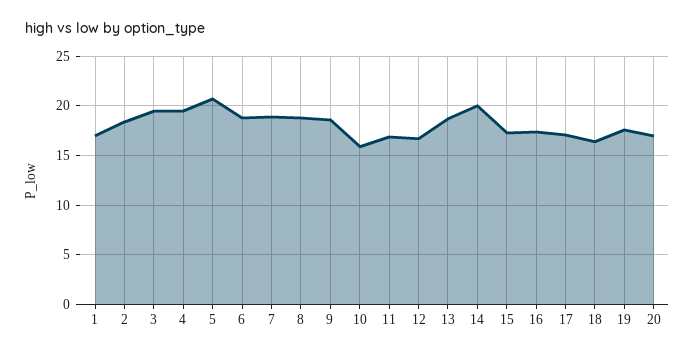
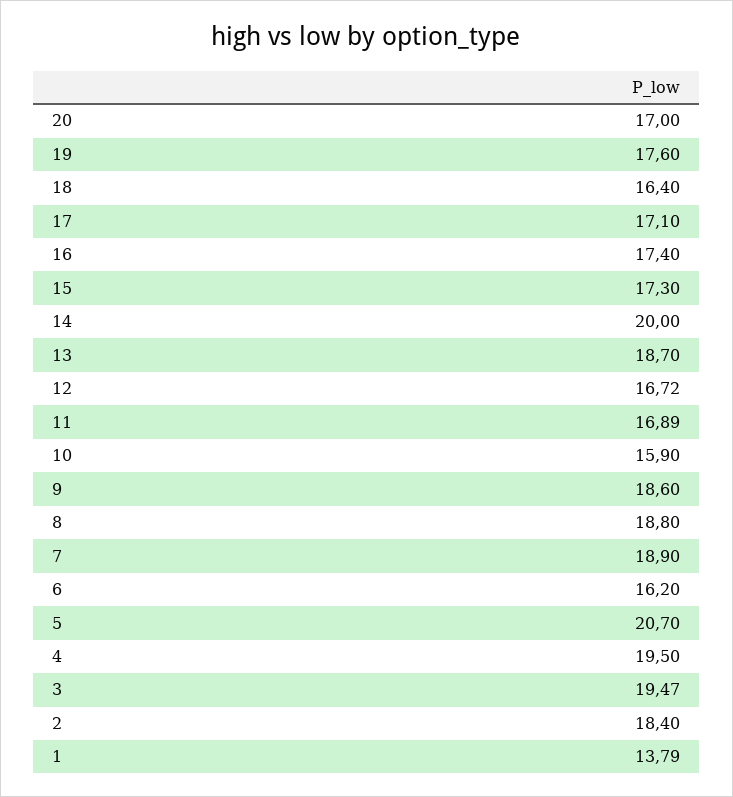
  {
-   "1": 17,
+   "1": 13.79,
    "2": 18.4,
    "3": 19.47,
    "4": 19.5,
    "5": 20.7,
-   "6": 19,
+   "6": 16.2,
    "7": 18.9,
    "8": 18.8,
    "9": 18.6,
    "10": 15.9,
    "11": 16.89,
    "12": 16.72,
    "13": 18.7,
    "14": 20,
    "15": 17.3,
    "16": 17.4,
    "17": 17.1,
    "18": 16.4,
    "19": 17.6,
    "20": 17
  }

